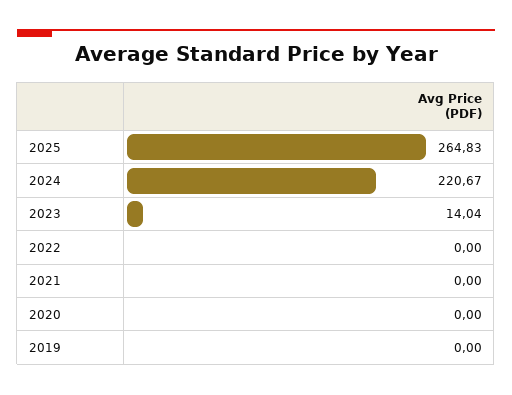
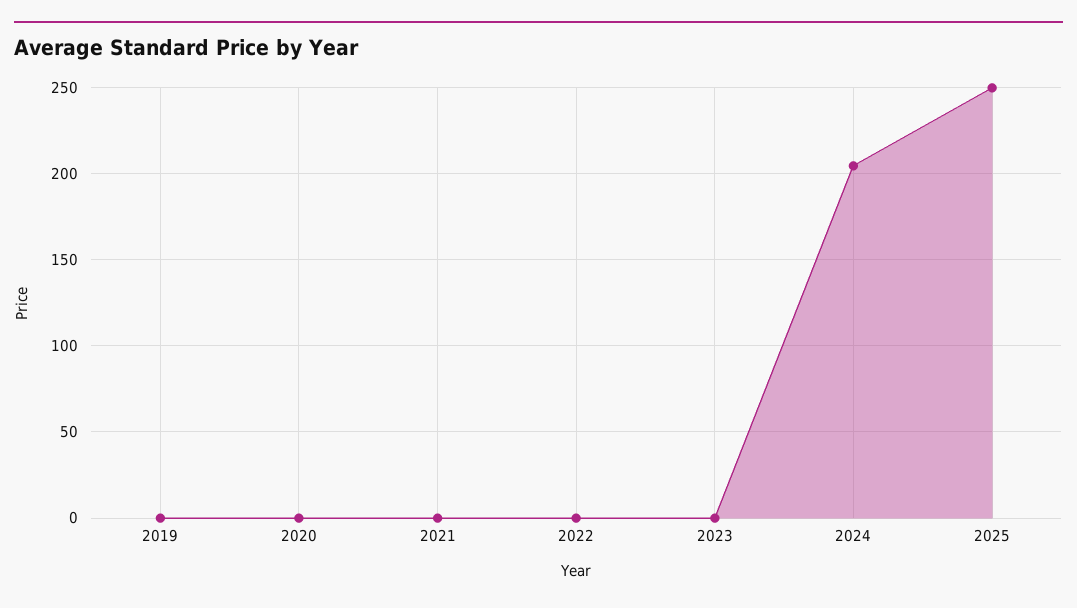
  {
-   "2025": 264.83,
+   "2025": 250,
-   "2024": 220.67,
+   "2024": 205,
-   "2023": 14.04,
+   "2023": 0,
    "2022": 0,
    "2021": 0,
    "2020": 0,
    "2019": 0
  }

